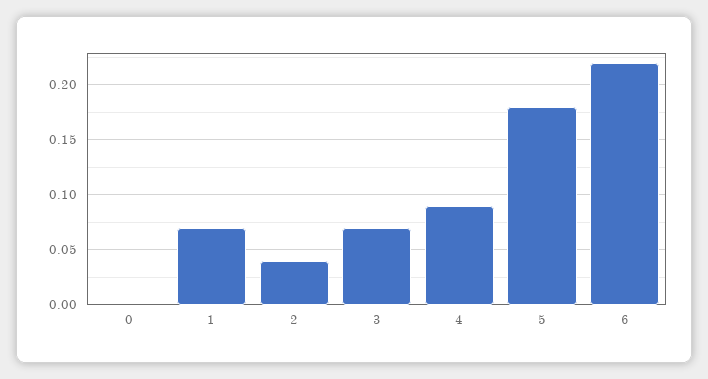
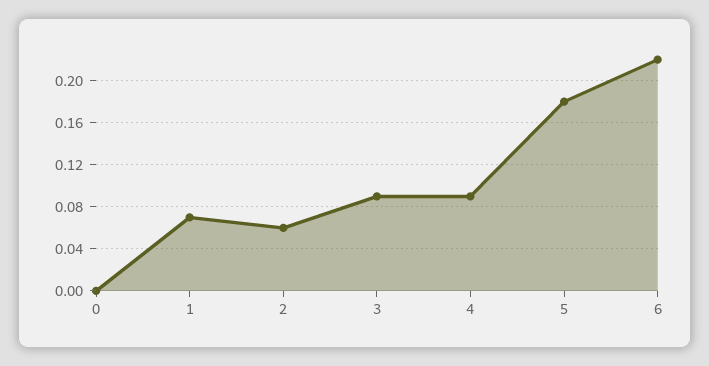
  {
    "0": 0,
    "1": 0.07,
-   "2": 0.04,
+   "2": 0.06,
-   "3": 0.07,
+   "3": 0.09,
    "4": 0.09,
    "5": 0.18,
    "6": 0.22
  }

